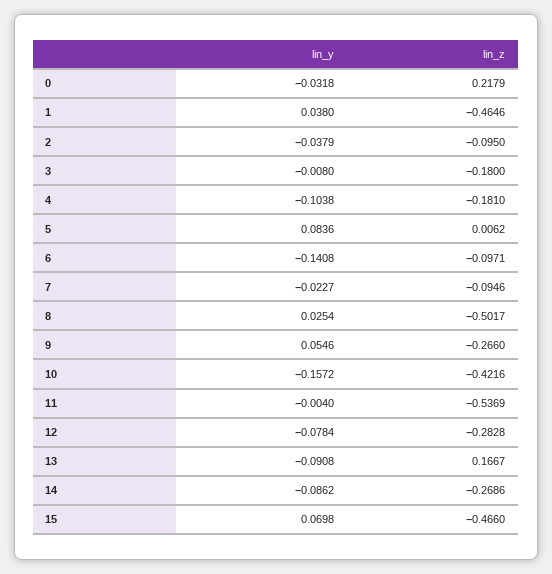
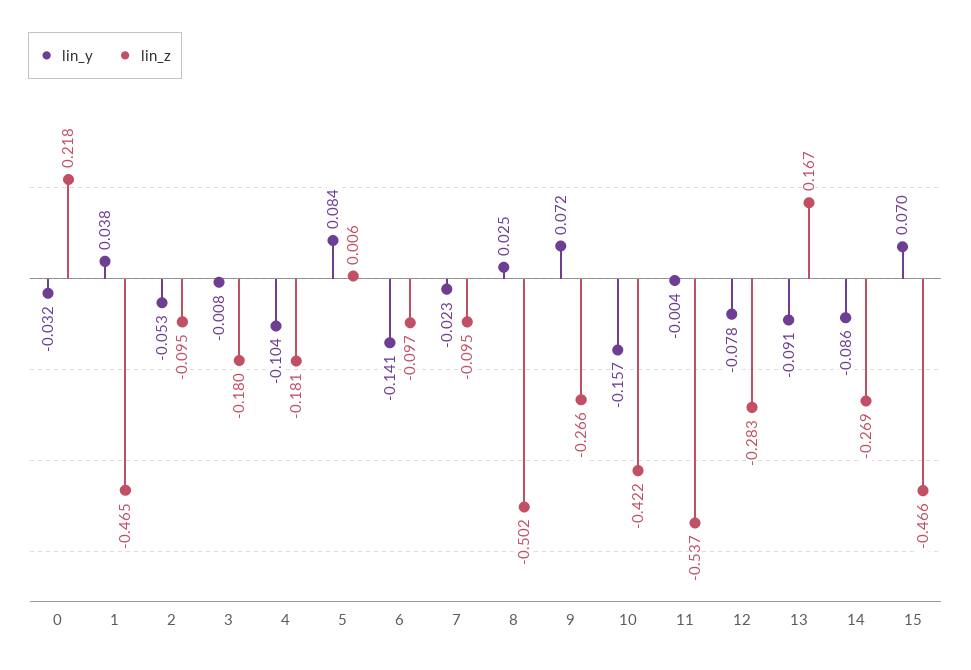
  {
    "lin_y": {
      "0": -0.0318,
      "1": 0.038,
-     "2": -0.0379,
+     "2": -0.053,
      "3": -0.008,
      "4": -0.1038,
      "5": 0.0836,
      "6": -0.1408,
      "7": -0.0227,
      "8": 0.0254,
-     "9": 0.0546,
+     "9": 0.072,
      "10": -0.1572,
      "11": -0.004,
      "12": -0.0784,
      "13": -0.0908,
      "14": -0.0862,
      "15": 0.0698
    },
    "lin_z": {
      "0": 0.2179,
      "1": -0.4646,
      "2": -0.095,
      "3": -0.18,
      "4": -0.181,
      "5": 0.0062,
      "6": -0.0971,
      "7": -0.0946,
      "8": -0.5017,
      "9": -0.266,
      "10": -0.4216,
      "11": -0.5369,
      "12": -0.2828,
      "13": 0.1667,
      "14": -0.2686,
      "15": -0.466
    }
  }

